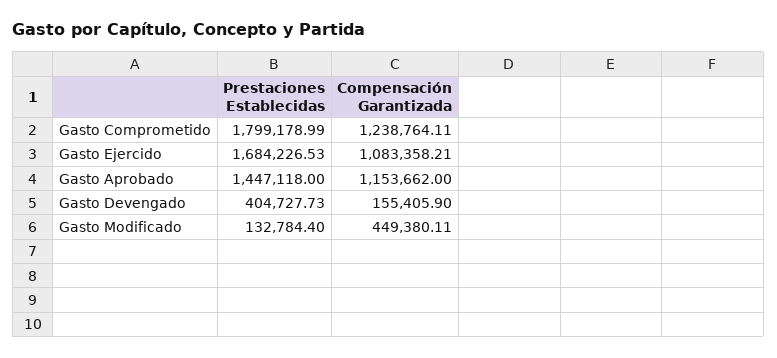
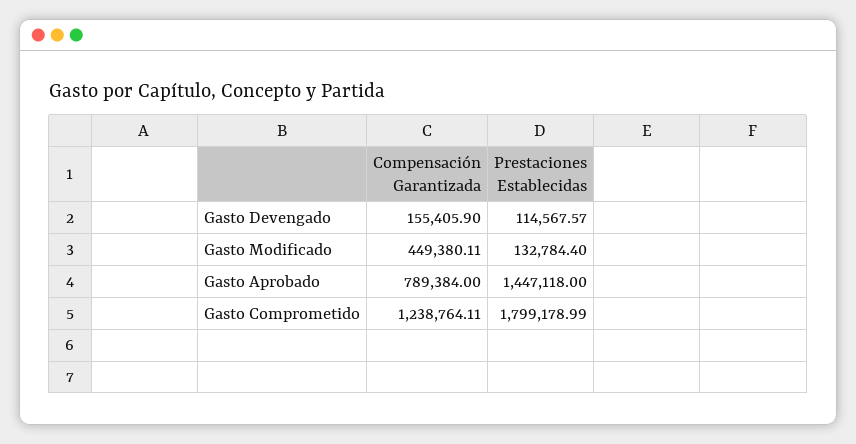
  {
    "Prestaciones Establecidas": {
      "Gasto Comprometido": 1799178.99,
-     "Gasto Ejercido": 1684226.53,
      "Gasto Aprobado": 1447118,
-     "Gasto Devengado": 404727.73,
+     "Gasto Devengado": 114567.57,
      "Gasto Modificado": 132784.4
    },
    "Compensación Garantizada": {
      "Gasto Comprometido": 1238764.11,
-     "Gasto Ejercido": 1083358.21,
-     "Gasto Aprobado": 1153662,
+     "Gasto Aprobado": 789384,
      "Gasto Devengado": 155405.9,
      "Gasto Modificado": 449380.11
    }
  }

